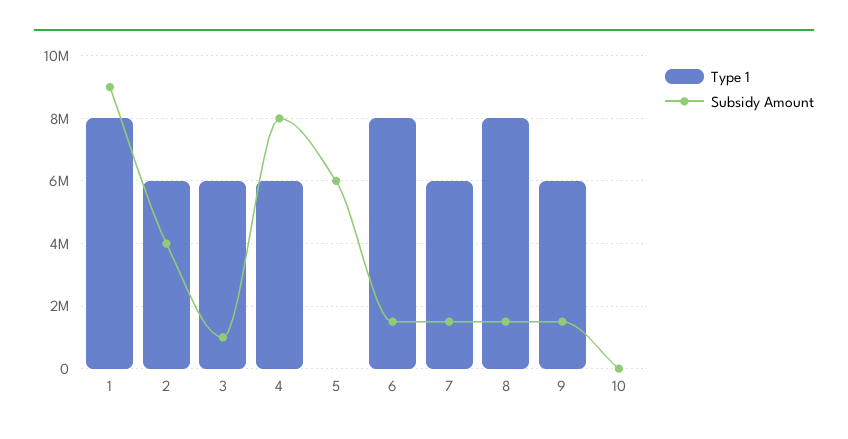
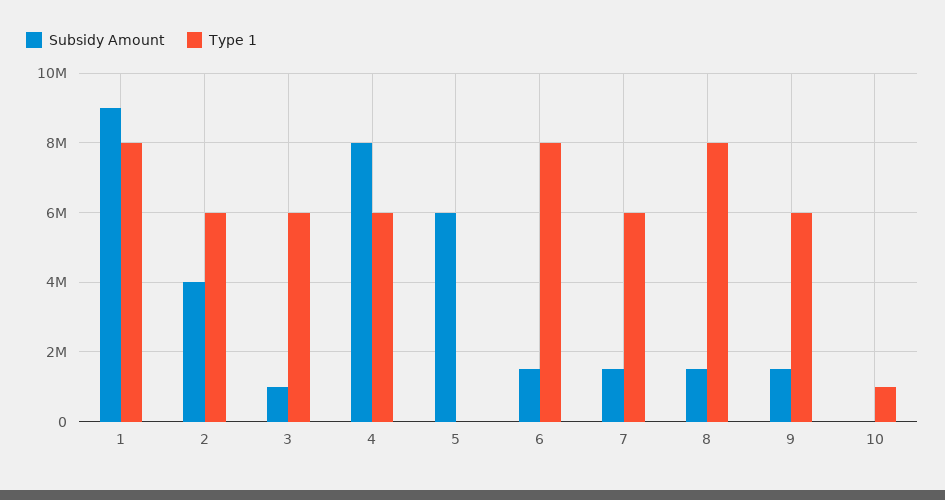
  {
    "Type 1": {
      "1": 8000000,
      "2": 6000000,
      "3": 6000000,
      "4": 6000000,
      "5": 0,
      "6": 8000000,
      "7": 6000000,
      "8": 8000000,
      "9": 6000000,
-     "10": 0
+     "10": 1000000
    },
    "Subsidy Amount": {
      "1": 9000000,
      "2": 4000000,
      "3": 1000000,
      "4": 8000000,
      "5": 6000000,
      "6": 1600000,
      "7": 1600000,
      "8": 1600000,
      "9": 1600000,
      "10": 0
    }
  }

